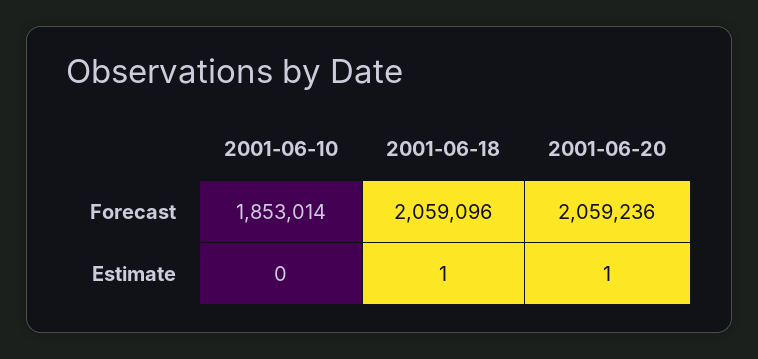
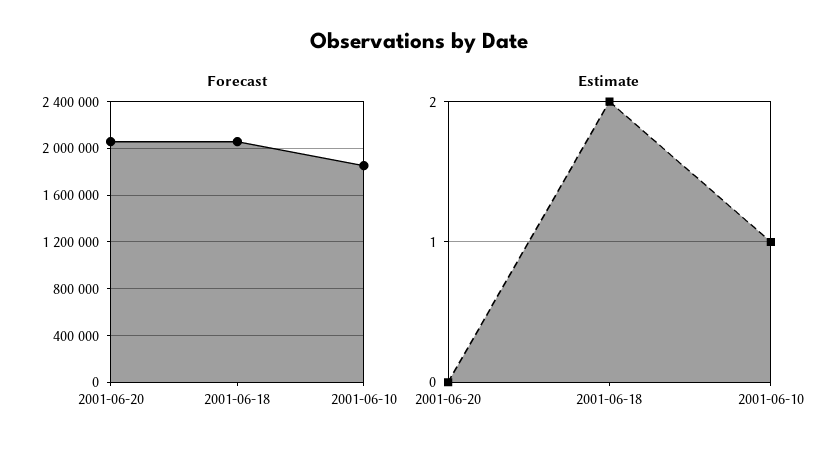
  {
    "Forecast": {
      "2001-06-10": 1853014,
      "2001-06-18": 2059096,
      "2001-06-20": 2059236
    },
    "Estimate": {
-     "2001-06-10": 0,
+     "2001-06-10": 1,
-     "2001-06-18": 1,
+     "2001-06-18": 2,
-     "2001-06-20": 1
+     "2001-06-20": 0
    }
  }

